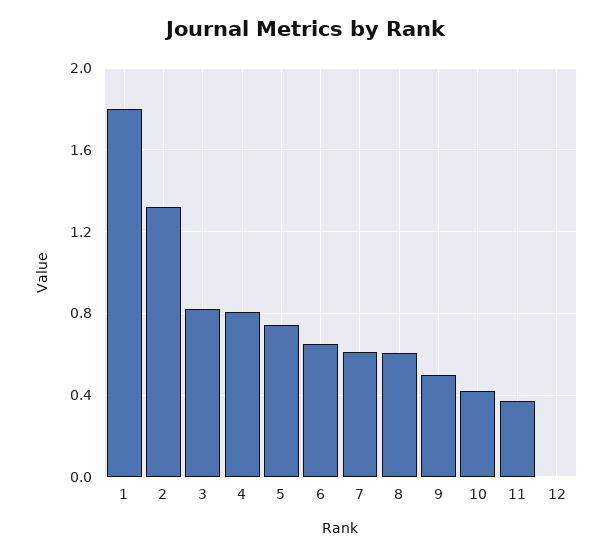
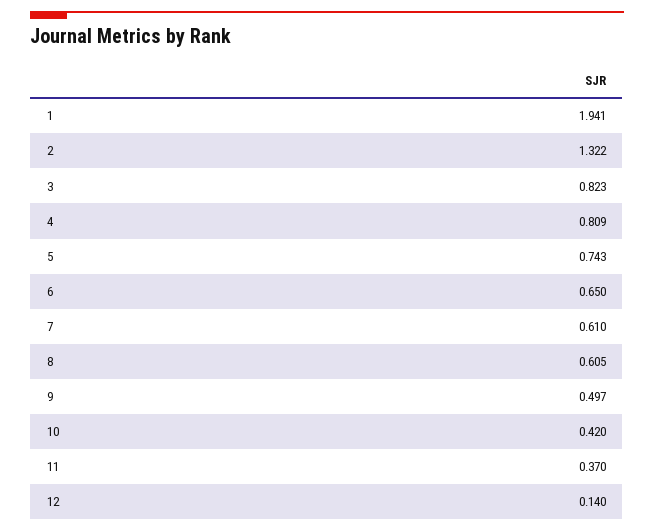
  {
-   "1": 1.8,
+   "1": 1.941,
    "2": 1.322,
    "3": 0.823,
    "4": 0.809,
    "5": 0.743,
    "6": 0.65,
    "7": 0.61,
    "8": 0.605,
    "9": 0.497,
    "10": 0.42,
    "11": 0.37,
-   "12": 0
+   "12": 0.14
  }

